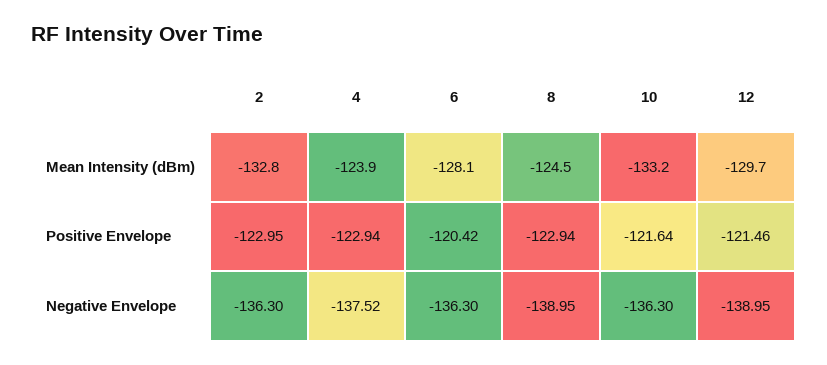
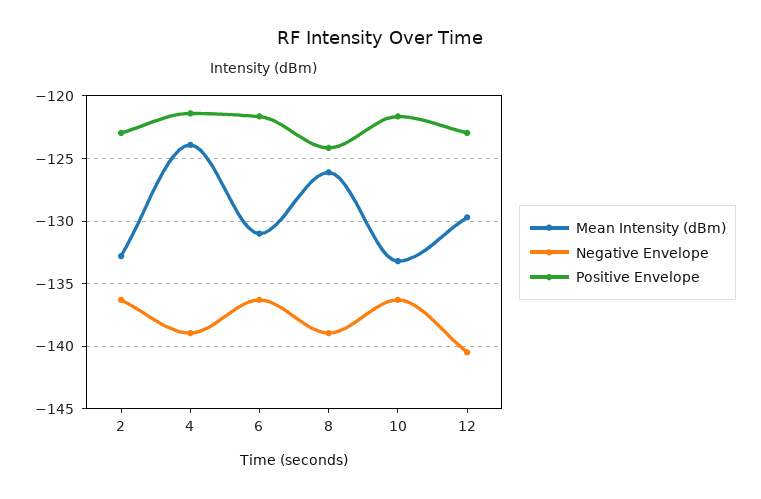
  {
    "Mean Intensity (dBm)": {
      "2": -132.8,
      "4": -123.9,
-     "6": -128.1,
+     "6": -131,
-     "8": -124.5,
+     "8": -126,
      "10": -133.2,
      "12": -129.7
    },
    "Positive Envelope": {
      "2": -122.95,
-     "4": -122.94,
+     "4": -121.5,
-     "6": -120.42,
+     "6": -121.5,
-     "8": -122.94,
+     "8": -124,
      "10": -121.64,
-     "12": -121.46
+     "12": -123
    },
    "Negative Envelope": {
      "2": -136.3,
-     "4": -137.52,
+     "4": -139,
      "6": -136.3,
      "8": -138.95,
      "10": -136.3,
-     "12": -138.95
+     "12": -140.5
    }
  }

